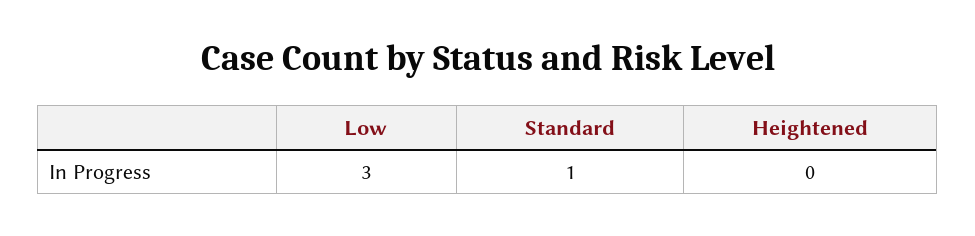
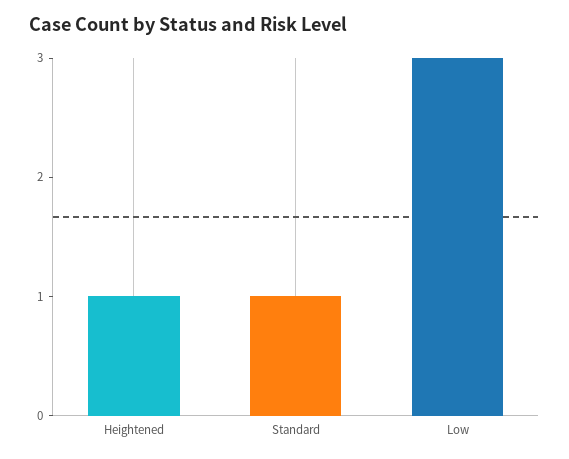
  {
    "Low": 3,
    "Standard": 1,
-   "Heightened": 0
+   "Heightened": 1
  }

